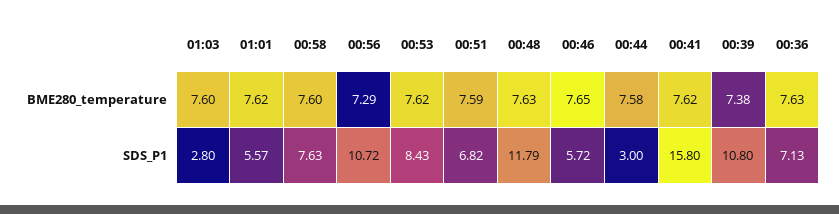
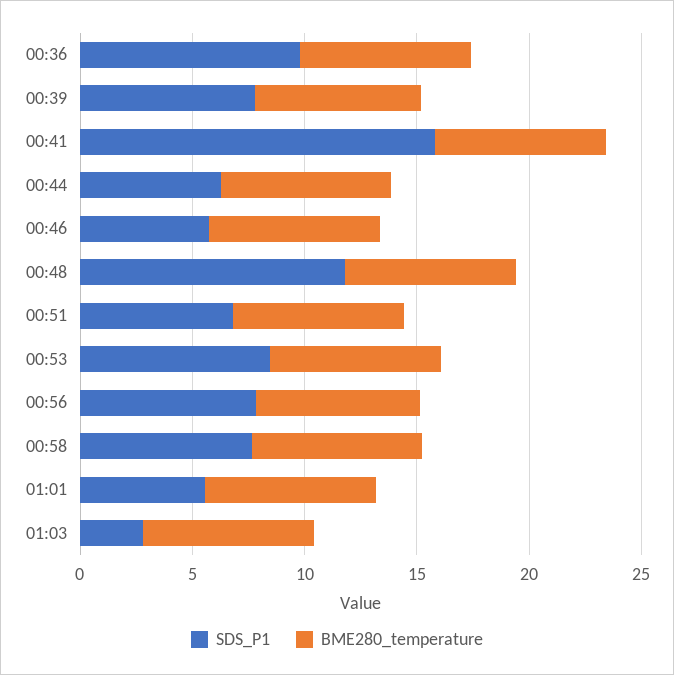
  {
    "BME280_temperature": {
      "01:03": 7.6,
      "01:01": 7.62,
      "00:58": 7.6,
      "00:56": 7.29,
      "00:53": 7.62,
      "00:51": 7.59,
      "00:48": 7.63,
      "00:46": 7.65,
      "00:44": 7.58,
      "00:41": 7.62,
      "00:39": 7.38,
      "00:36": 7.63
    },
    "SDS_P1": {
      "01:03": 2.8,
      "01:01": 5.57,
      "00:58": 7.63,
-     "00:56": 10.72,
+     "00:56": 8,
      "00:53": 8.43,
      "00:51": 6.82,
      "00:48": 11.79,
      "00:46": 5.72,
-     "00:44": 3,
+     "00:44": 6,
      "00:41": 15.8,
-     "00:39": 10.8,
+     "00:39": 8,
-     "00:36": 7.13
+     "00:36": 10
    }
  }

